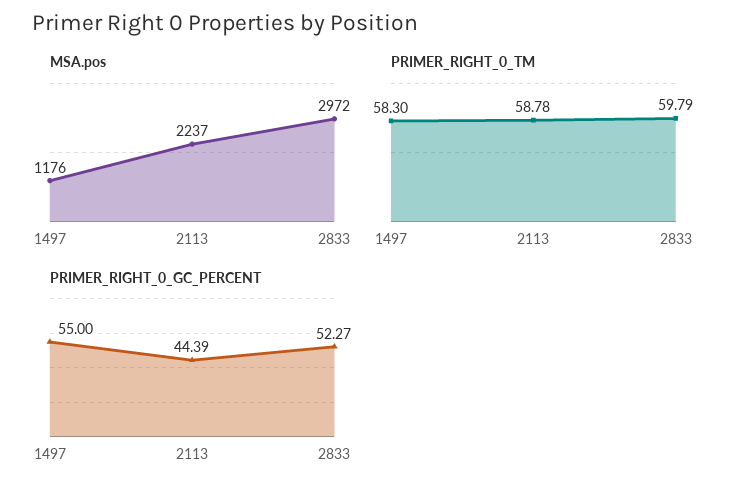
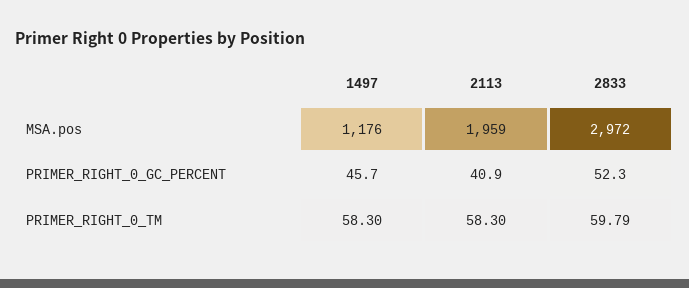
  {
    "MSA.pos": {
      "1497": 1176,
-     "2113": 2237,
+     "2113": 1959,
      "2833": 2972
    },
    "PRIMER_RIGHT_0_TM": {
      "1497": 58.3,
-     "2113": 58.78,
+     "2113": 58.3,
      "2833": 59.79
    },
    "PRIMER_RIGHT_0_GC_PERCENT": {
-     "1497": 55,
+     "1497": 45.7,
-     "2113": 44.39,
+     "2113": 40.9,
      "2833": 52.27
    }
  }

